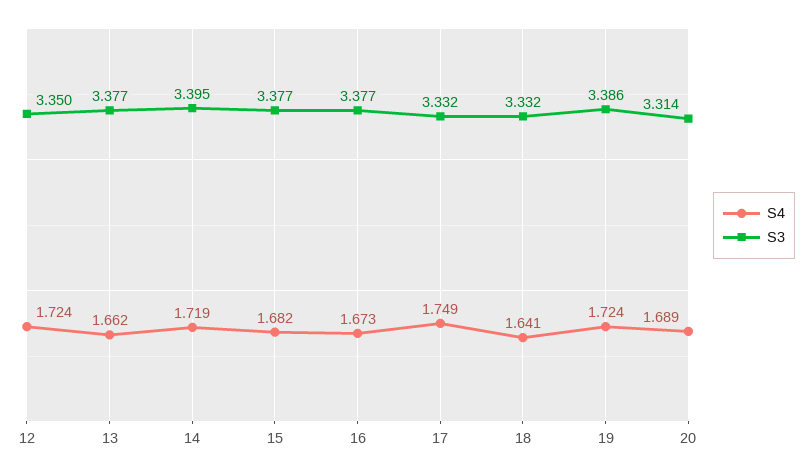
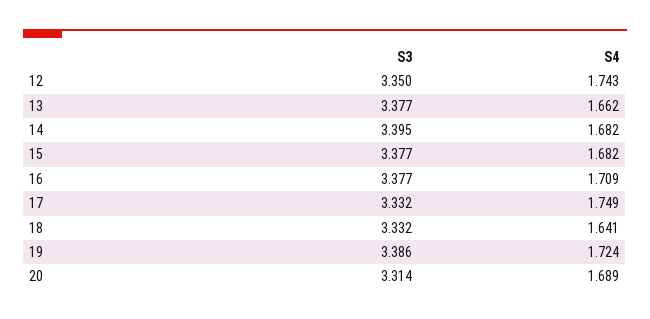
  {
    "S4": {
-     "12": 1.724,
+     "12": 1.743,
      "13": 1.662,
-     "14": 1.719,
+     "14": 1.682,
      "15": 1.682,
-     "16": 1.673,
+     "16": 1.709,
      "17": 1.749,
      "18": 1.641,
      "19": 1.724,
      "20": 1.689
    },
    "S3": {
      "12": 3.35,
      "13": 3.377,
      "14": 3.395,
      "15": 3.377,
      "16": 3.377,
      "17": 3.332,
      "18": 3.332,
      "19": 3.386,
      "20": 3.314
    }
  }

